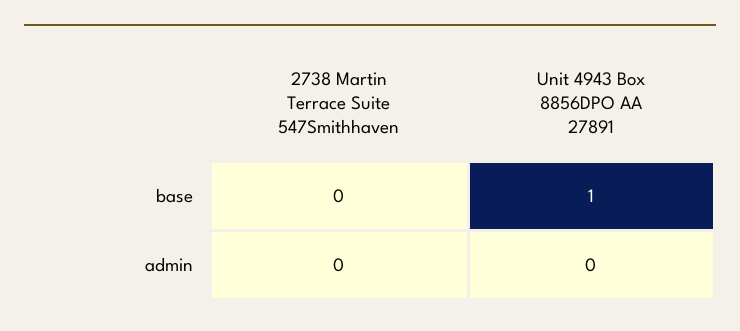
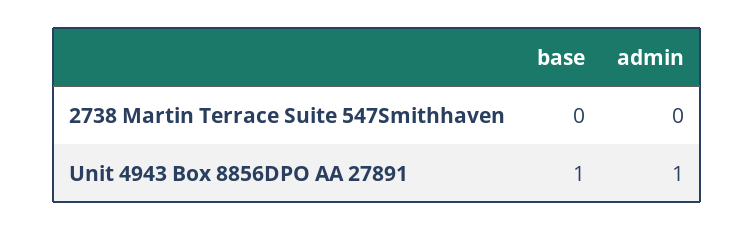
  {
    "2738 Martin Terrace Suite 547Smithhaven": {
      "base": 0,
      "admin": 0
    },
    "Unit 4943 Box 8856DPO AA 27891": {
      "base": 1,
-     "admin": 0
+     "admin": 1
    }
  }

